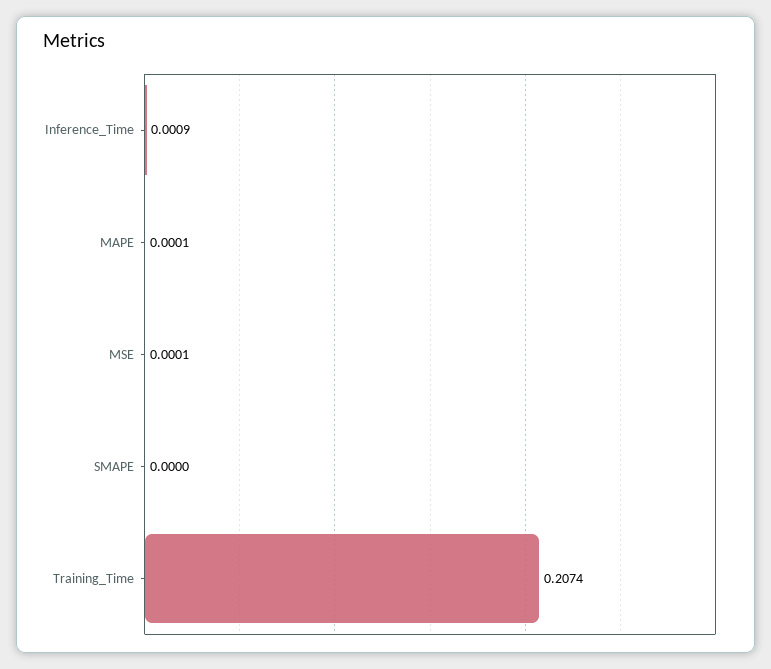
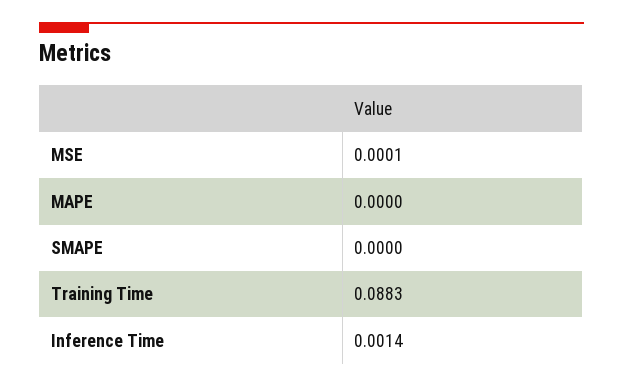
  {
-   "Inference_Time": 0.0009,
+   "Inference_Time": 0.0014,
-   "MAPE": 0.0001,
+   "MAPE": 0,
    "MSE": 0.0001,
    "SMAPE": 0,
-   "Training_Time": 0.2074
+   "Training_Time": 0.0883
  }

